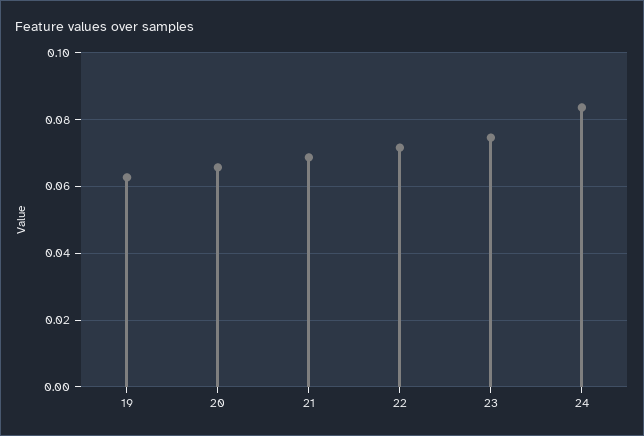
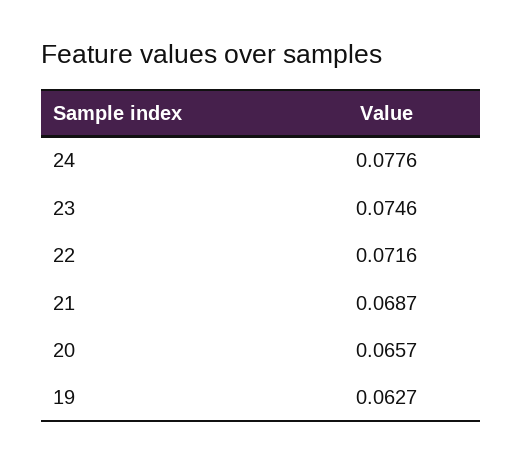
  {
    "19": 0.0627,
    "20": 0.0657,
    "21": 0.0687,
    "22": 0.0716,
    "23": 0.0746,
-   "24": 0.084
+   "24": 0.0776
  }

